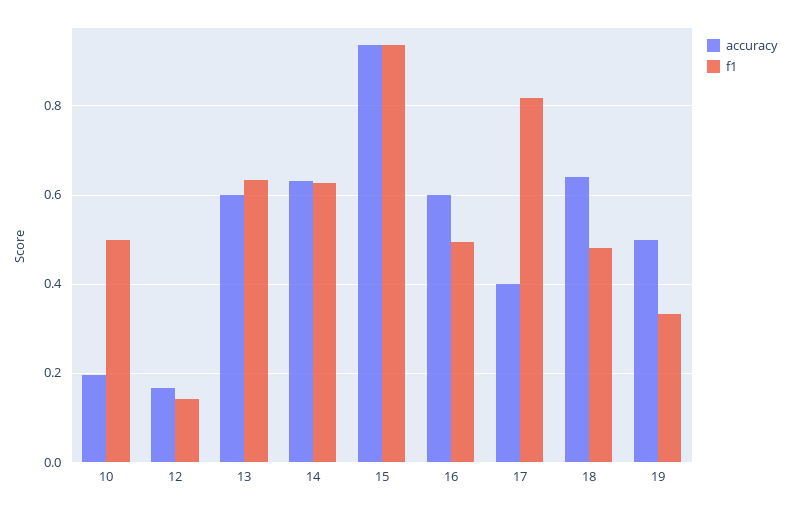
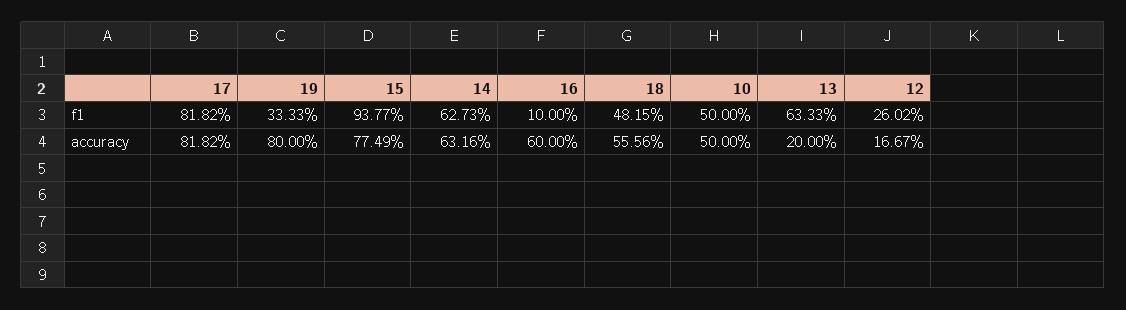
  {
    "accuracy": {
-     "10": 0.2,
+     "10": 0.5,
      "12": 0.1667,
-     "13": 0.6,
+     "13": 0.2,
      "14": 0.6316,
-     "15": 0.94,
+     "15": 0.7749,
      "16": 0.6,
-     "17": 0.4,
+     "17": 0.8182,
-     "18": 0.64,
+     "18": 0.5556,
-     "19": 0.5
+     "19": 0.8
    },
    "f1": {
      "10": 0.5,
-     "12": 0.14,
+     "12": 0.2602,
      "13": 0.6333,
      "14": 0.6273,
      "15": 0.9377,
-     "16": 0.5,
+     "16": 0.1,
      "17": 0.8182,
      "18": 0.4815,
      "19": 0.3333
    }
  }

